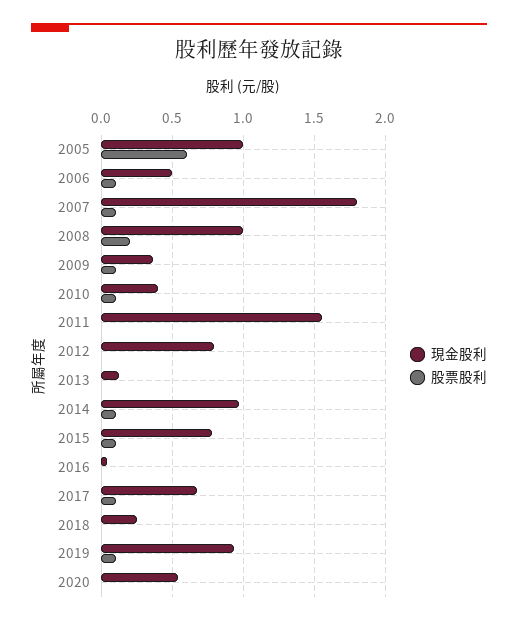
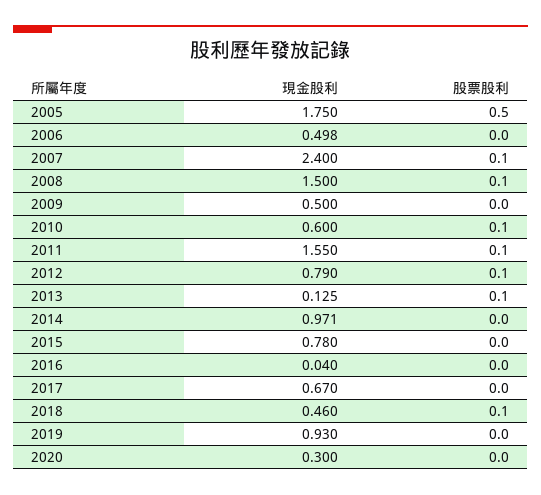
  {
    "現金股利": {
-     "2005": 1,
+     "2005": 1.75,
      "2006": 0.498,
-     "2007": 1.8,
+     "2007": 2.4,
-     "2008": 1,
+     "2008": 1.5,
-     "2009": 0.35,
+     "2009": 0.5,
-     "2010": 0.4,
+     "2010": 0.6,
      "2011": 1.55,
      "2012": 0.79,
      "2013": 0.125,
      "2014": 0.971,
      "2015": 0.78,
      "2016": 0.04,
      "2017": 0.67,
-     "2018": 0.25,
+     "2018": 0.46,
      "2019": 0.93,
-     "2020": 0.55
+     "2020": 0.3
    },
    "股票股利": {
-     "2005": 0.6,
+     "2005": 0.5,
-     "2006": 0.1,
+     "2006": 0,
      "2007": 0.1,
-     "2008": 0.2,
+     "2008": 0.1,
-     "2009": 0.1,
+     "2009": 0,
      "2010": 0.1,
-     "2011": 0,
+     "2011": 0.1,
-     "2012": 0,
+     "2012": 0.1,
-     "2013": 0,
+     "2013": 0.1,
-     "2014": 0.1,
+     "2014": 0,
-     "2015": 0.1,
+     "2015": 0,
      "2016": 0,
-     "2017": 0.1,
+     "2017": 0,
-     "2018": 0,
+     "2018": 0.1,
-     "2019": 0.1,
+     "2019": 0,
      "2020": 0
    }
  }

